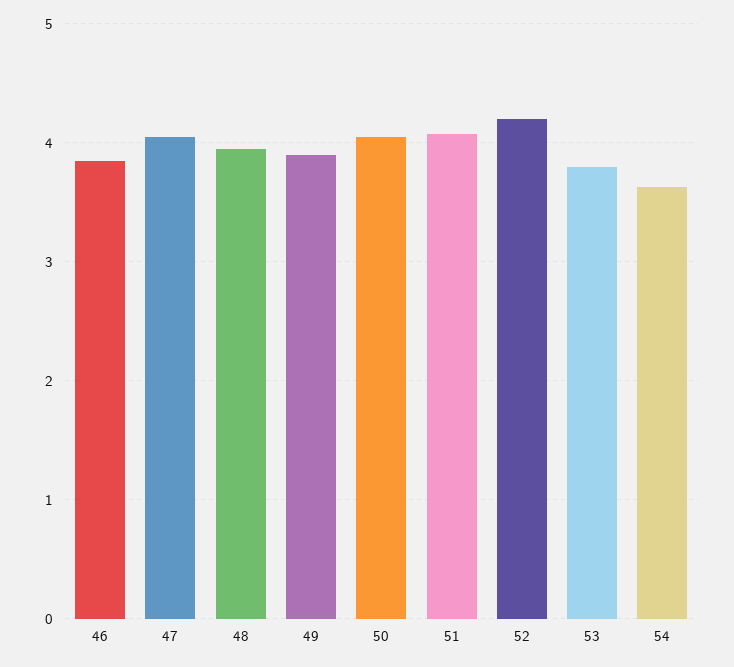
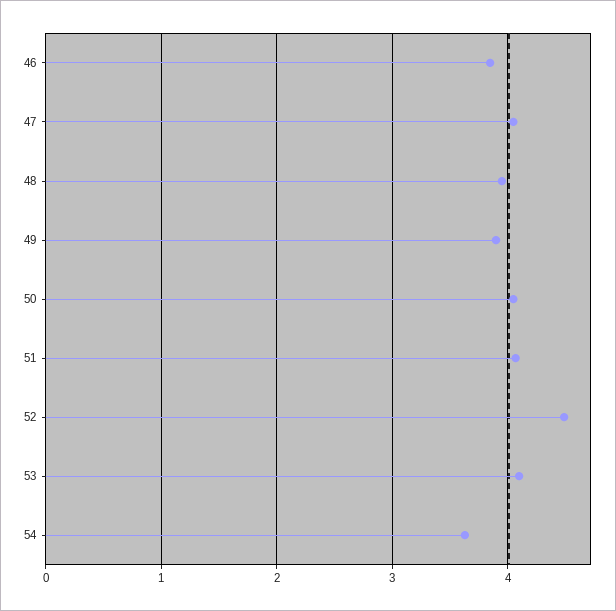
  {
    "46": 3.9,
    "47": 4.1,
    "48": 4,
    "49": 3.9,
    "50": 4.1,
    "51": 4.1,
-   "52": 4.2,
+   "52": 4.5,
-   "53": 3.8,
+   "53": 4.1,
    "54": 3.6
  }

